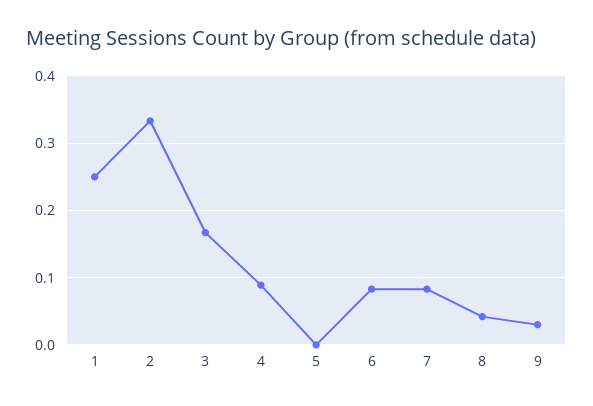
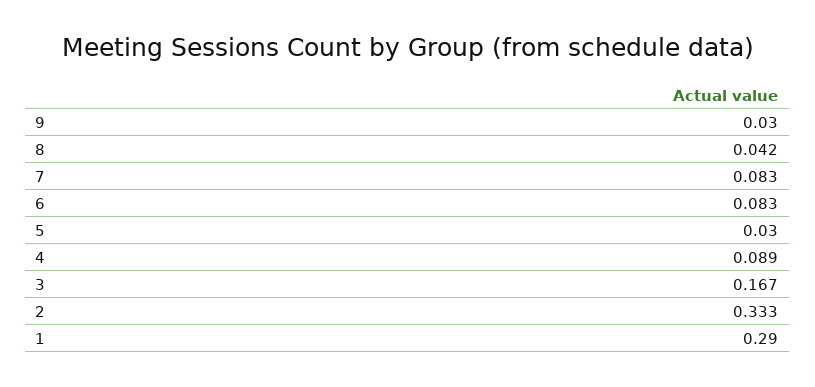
  {
-   "1": 0.25,
+   "1": 0.29,
    "2": 0.333,
    "3": 0.167,
    "4": 0.089,
-   "5": 0,
+   "5": 0.03,
    "6": 0.083,
    "7": 0.083,
    "8": 0.042,
    "9": 0.03
  }

